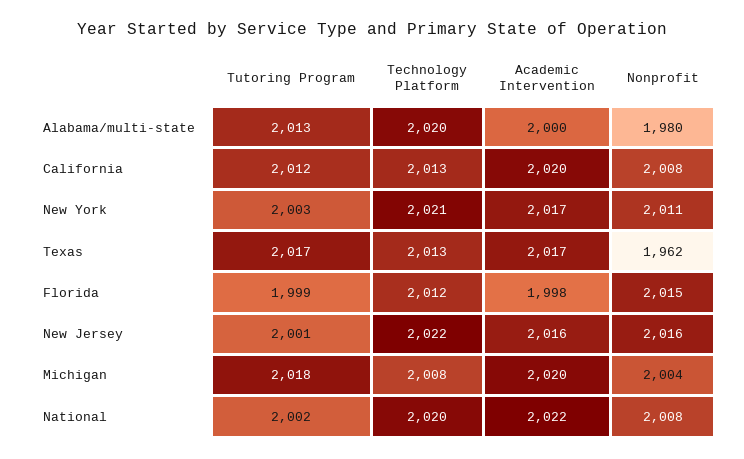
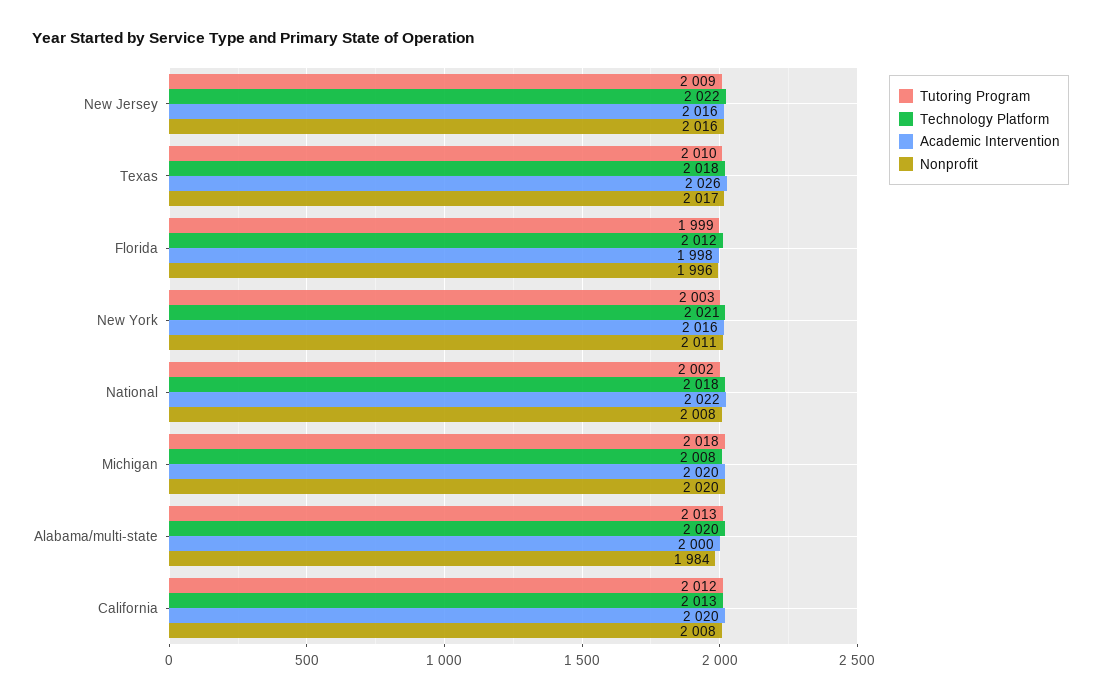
  {
    "Tutoring Program": {
      "Alabama/multi-state": 2013,
      "California": 2012,
      "New York": 2003,
-     "Texas": 2017,
+     "Texas": 2010,
      "Florida": 1999,
-     "New Jersey": 2001,
+     "New Jersey": 2009,
      "Michigan": 2018,
      "National": 2002
    },
    "Technology Platform": {
      "Alabama/multi-state": 2020,
      "California": 2013,
      "New York": 2021,
-     "Texas": 2013,
+     "Texas": 2018,
      "Florida": 2012,
      "New Jersey": 2022,
      "Michigan": 2008,
-     "National": 2020
+     "National": 2018
    },
    "Academic Intervention": {
      "Alabama/multi-state": 2000,
      "California": 2020,
-     "New York": 2017,
+     "New York": 2016,
-     "Texas": 2017,
+     "Texas": 2026,
      "Florida": 1998,
      "New Jersey": 2016,
      "Michigan": 2020,
      "National": 2022
    },
    "Nonprofit": {
-     "Alabama/multi-state": 1980,
+     "Alabama/multi-state": 1984,
      "California": 2008,
      "New York": 2011,
-     "Texas": 1962,
+     "Texas": 2017,
-     "Florida": 2015,
+     "Florida": 1996,
      "New Jersey": 2016,
-     "Michigan": 2004,
+     "Michigan": 2020,
      "National": 2008
    }
  }

